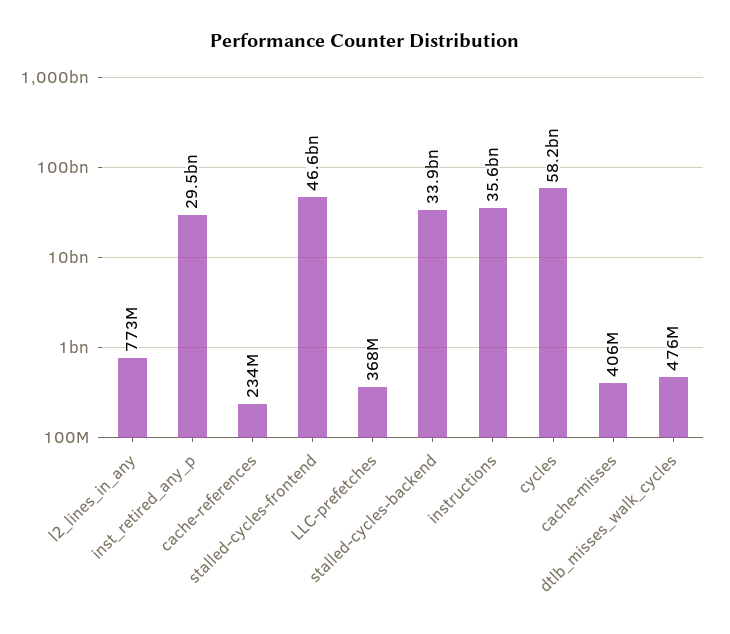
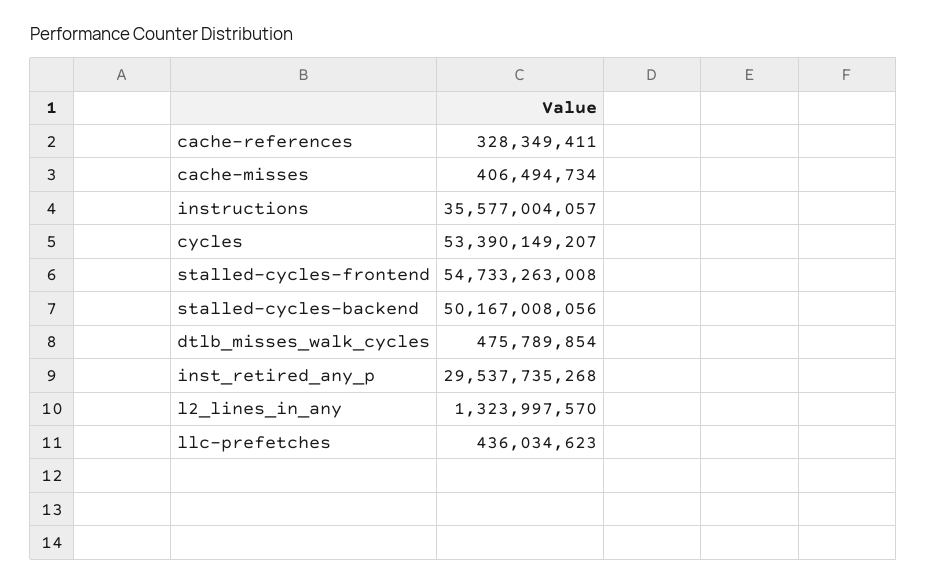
  {
-   "l2_lines_in_any": 773000000,
+   "l2_lines_in_any": 1323997570,
    "inst_retired_any_p": 29537735268,
-   "cache-references": 234000000,
+   "cache-references": 328349411,
-   "stalled-cycles-frontend": 46600000000,
+   "stalled-cycles-frontend": 54733263008,
-   "LLC-prefetches": 368000000,
+   "LLC-prefetches": 436034623,
-   "stalled-cycles-backend": 33900000000,
+   "stalled-cycles-backend": 50167008056,
    "instructions": 35577004057,
-   "cycles": 58200000000,
+   "cycles": 53390149207,
    "cache-misses": 406494734,
    "dtlb_misses_walk_cycles": 475789854
  }

